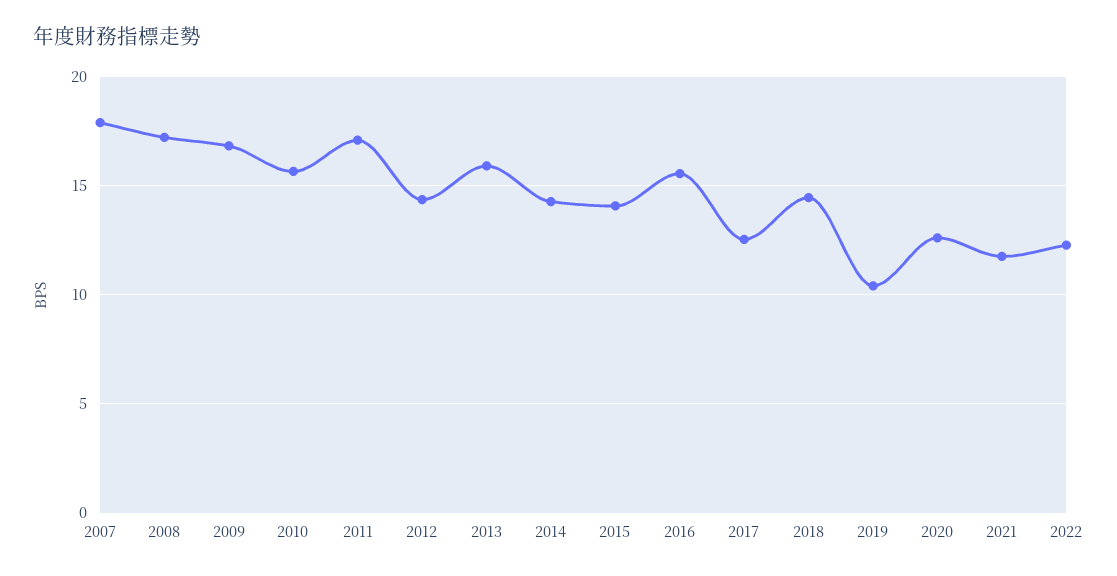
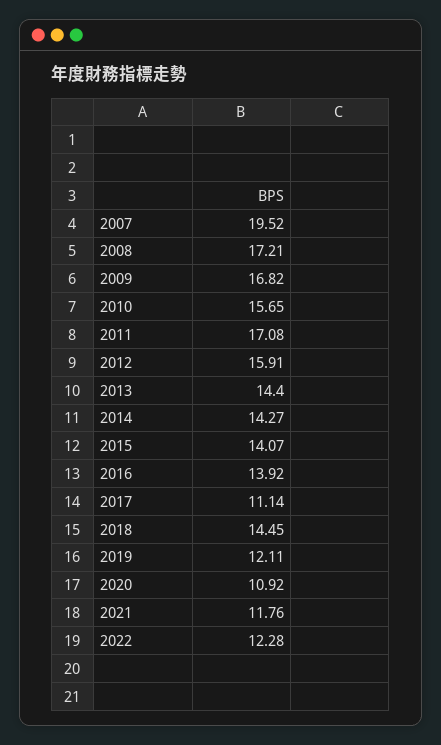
  {
-   "2007": 18,
+   "2007": 19.52,
    "2008": 17.21,
    "2009": 16.82,
    "2010": 15.65,
    "2011": 17.08,
-   "2012": 14.5,
+   "2012": 15.91,
-   "2013": 16,
+   "2013": 14.4,
    "2014": 14.27,
    "2015": 14.07,
-   "2016": 15.5,
+   "2016": 13.92,
-   "2017": 12.5,
+   "2017": 11.14,
    "2018": 14.45,
-   "2019": 10.5,
+   "2019": 12.11,
-   "2020": 12.5,
+   "2020": 10.92,
    "2021": 11.76,
    "2022": 12.28
  }

